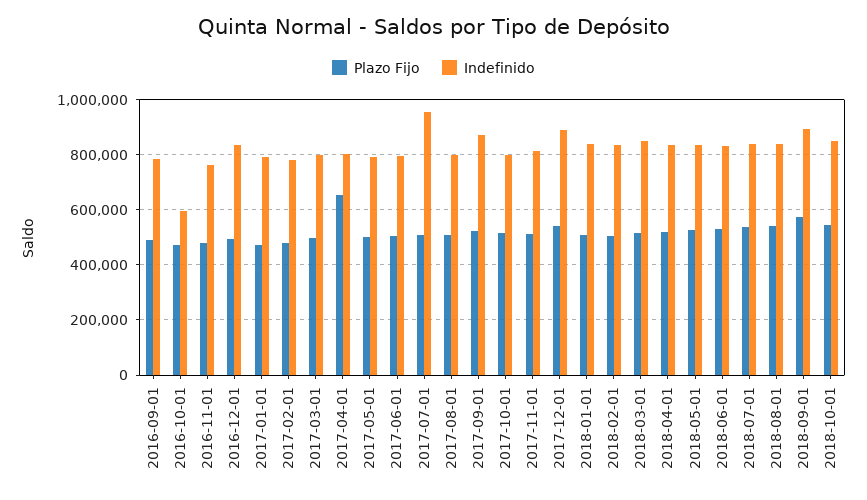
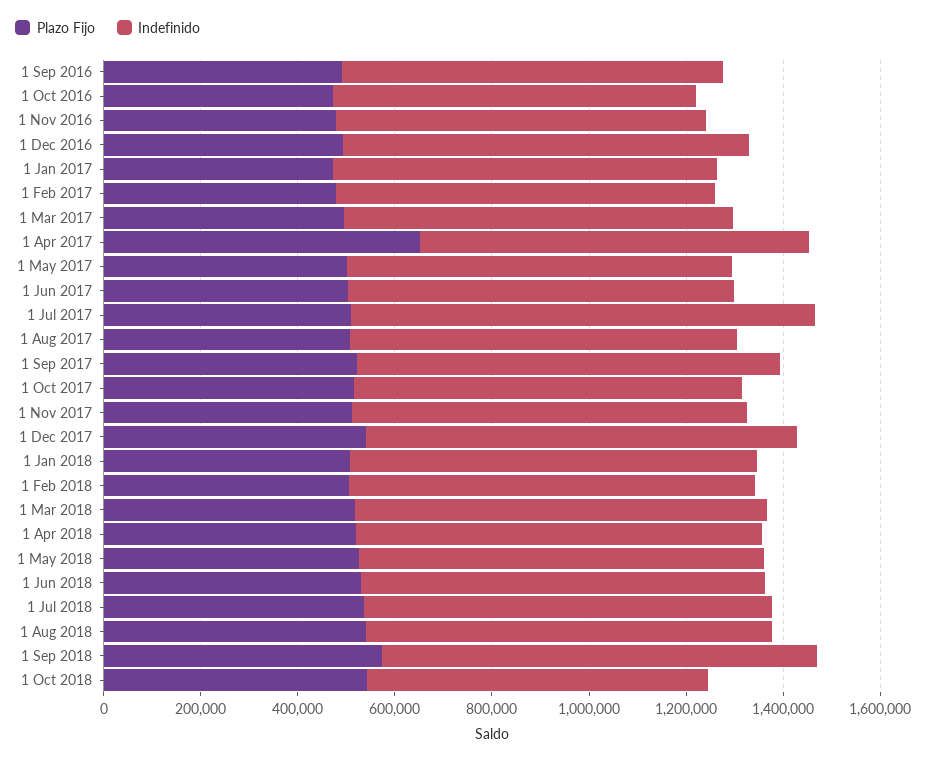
  {
    "Plazo Fijo": {
      "2016-09-01": 500000,
      "2016-10-01": 475000,
      "2016-11-01": 475000,
      "2016-12-01": 500000,
      "2017-01-01": 475000,
      "2017-02-01": 475000,
      "2017-03-01": 500000,
      "2017-04-01": 650000,
      "2017-05-01": 500000,
      "2017-06-01": 500000,
      "2017-07-01": 500000,
      "2017-08-01": 500000,
      "2017-09-01": 525000,
      "2017-10-01": 525000,
      "2017-11-01": 500000,
      "2017-12-01": 550000,
      "2018-01-01": 500000,
      "2018-02-01": 500000,
      "2018-03-01": 525000,
      "2018-04-01": 525000,
      "2018-05-01": 525000,
      "2018-06-01": 525000,
      "2018-07-01": 525000,
      "2018-08-01": 550000,
      "2018-09-01": 575000,
      "2018-10-01": 550000
    },
    "Indefinido": {
      "2016-09-01": 775000,
-     "2016-10-01": 600000,
+     "2016-10-01": 750000,
      "2016-11-01": 750000,
      "2016-12-01": 825000,
      "2017-01-01": 800000,
      "2017-02-01": 775000,
      "2017-03-01": 800000,
      "2017-04-01": 800000,
      "2017-05-01": 800000,
      "2017-06-01": 800000,
      "2017-07-01": 950000,
      "2017-08-01": 800000,
      "2017-09-01": 875000,
      "2017-10-01": 800000,
      "2017-11-01": 825000,
      "2017-12-01": 900000,
      "2018-01-01": 850000,
      "2018-02-01": 825000,
      "2018-03-01": 850000,
      "2018-04-01": 825000,
      "2018-05-01": 825000,
      "2018-06-01": 825000,
      "2018-07-01": 850000,
      "2018-08-01": 825000,
      "2018-09-01": 900000,
-     "2018-10-01": 850000
+     "2018-10-01": 700000
    }
  }

